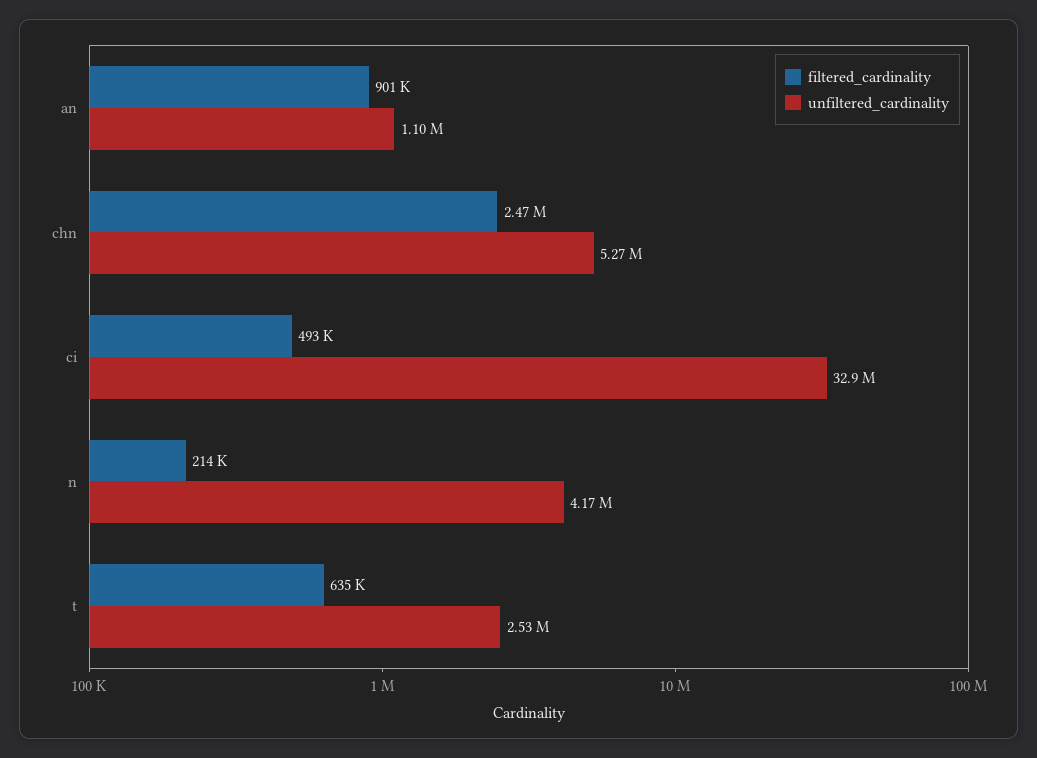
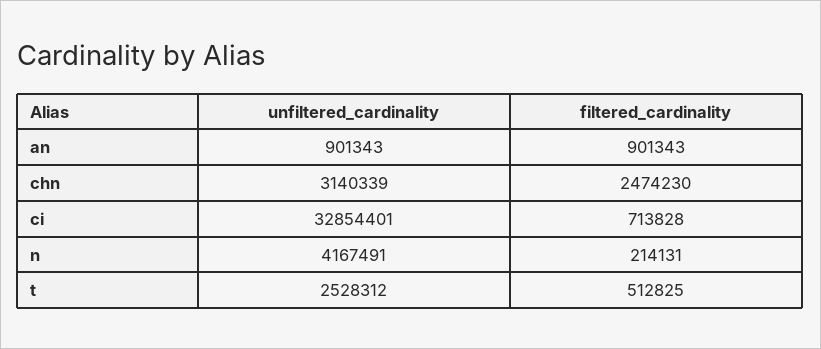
  {
    "filtered_cardinality": {
      "an": 901343,
      "chn": 2474230,
-     "ci": 493000,
+     "ci": 713828,
      "n": 214131,
-     "t": 635000
+     "t": 512825
    },
    "unfiltered_cardinality": {
-     "an": 1100000,
+     "an": 901343,
-     "chn": 5270000,
+     "chn": 3140339,
      "ci": 32854401,
      "n": 4167491,
      "t": 2528312
    }
  }

